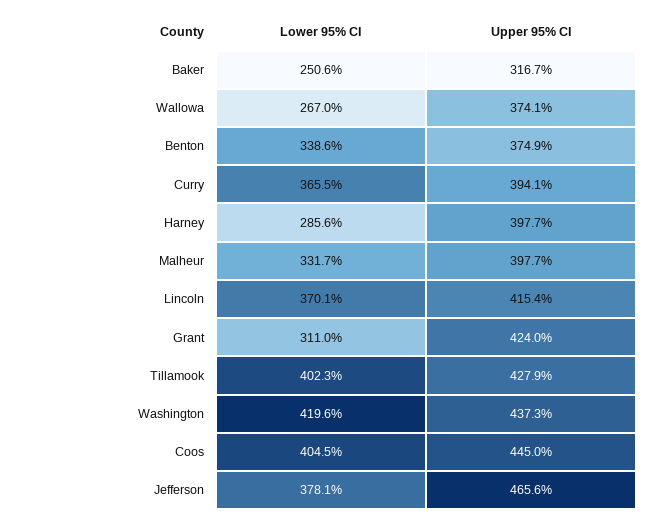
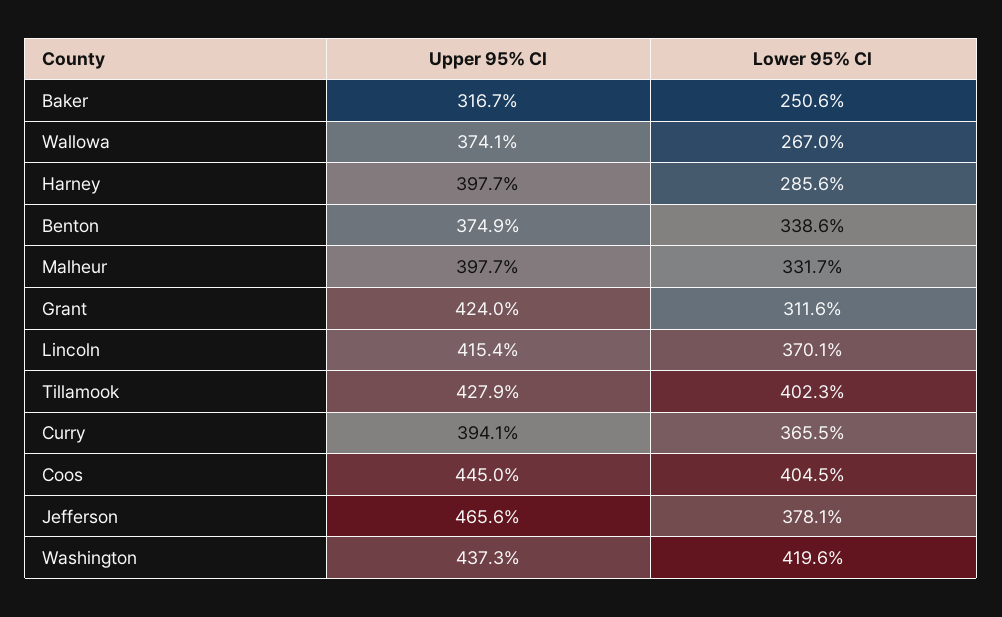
  {
    "Lower 95% CI": {
      "Baker": 250.6,
      "Wallowa": 267,
      "Benton": 338.6,
      "Curry": 365.5,
      "Harney": 285.6,
      "Malheur": 331.7,
      "Lincoln": 370.1,
-     "Grant": 311,
+     "Grant": 311.6,
      "Tillamook": 402.3,
      "Washington": 419.6,
      "Coos": 404.5,
      "Jefferson": 378.1
    },
    "Upper 95% CI": {
      "Baker": 316.7,
      "Wallowa": 374.1,
      "Benton": 374.9,
      "Curry": 394.1,
      "Harney": 397.7,
      "Malheur": 397.7,
      "Lincoln": 415.4,
      "Grant": 424,
      "Tillamook": 427.9,
      "Washington": 437.3,
      "Coos": 445,
      "Jefferson": 465.6
    }
  }

